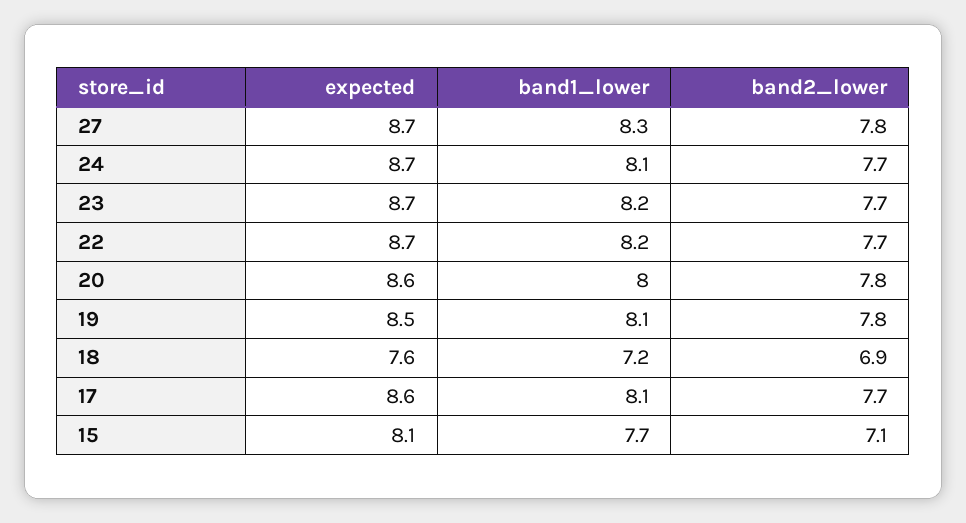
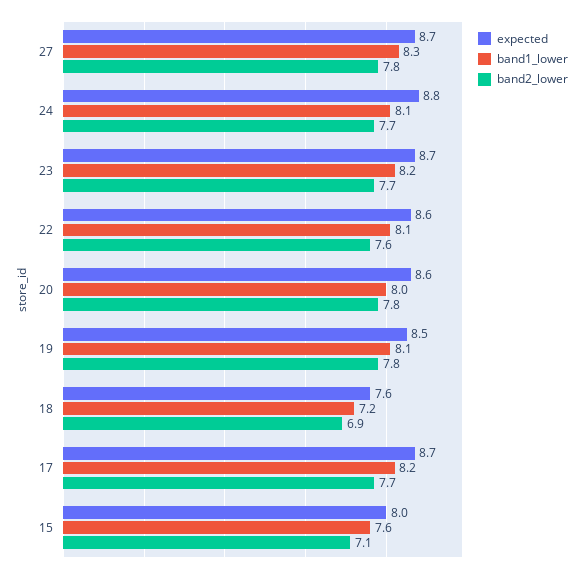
  {
    "expected": {
      "27": 8.7,
-     "24": 8.7,
+     "24": 8.8,
      "23": 8.7,
-     "22": 8.7,
+     "22": 8.6,
      "20": 8.6,
      "19": 8.5,
      "18": 7.6,
-     "17": 8.6,
+     "17": 8.7,
-     "15": 8.1
+     "15": 8
    },
    "band1_lower": {
      "27": 8.3,
      "24": 8.1,
      "23": 8.2,
-     "22": 8.2,
+     "22": 8.1,
      "20": 8,
      "19": 8.1,
      "18": 7.2,
-     "17": 8.1,
+     "17": 8.2,
-     "15": 7.7
+     "15": 7.6
    },
    "band2_lower": {
      "27": 7.8,
      "24": 7.7,
      "23": 7.7,
-     "22": 7.7,
+     "22": 7.6,
      "20": 7.8,
      "19": 7.8,
      "18": 6.9,
      "17": 7.7,
      "15": 7.1
    }
  }

